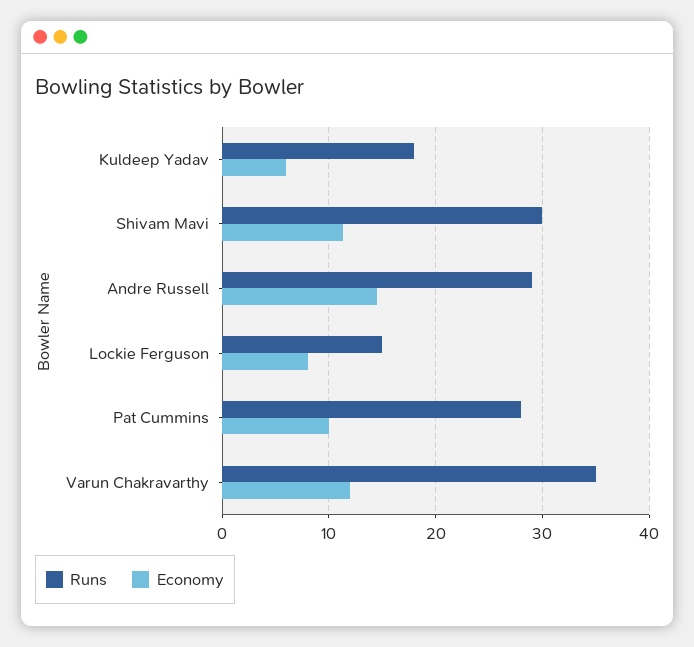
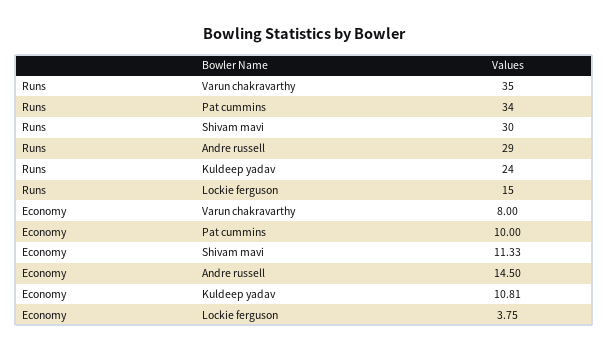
  {
    "Runs": {
-     "Kuldeep Yadav": 18,
+     "Kuldeep Yadav": 24,
      "Shivam Mavi": 30,
      "Andre Russell": 29,
      "Lockie Ferguson": 15,
-     "Pat Cummins": 28,
+     "Pat Cummins": 34,
      "Varun Chakravarthy": 35
    },
    "Economy": {
-     "Kuldeep Yadav": 6,
+     "Kuldeep Yadav": 10.81,
      "Shivam Mavi": 11.33,
      "Andre Russell": 14.5,
-     "Lockie Ferguson": 8,
+     "Lockie Ferguson": 3.75,
      "Pat Cummins": 10,
-     "Varun Chakravarthy": 12
+     "Varun Chakravarthy": 8
    }
  }

